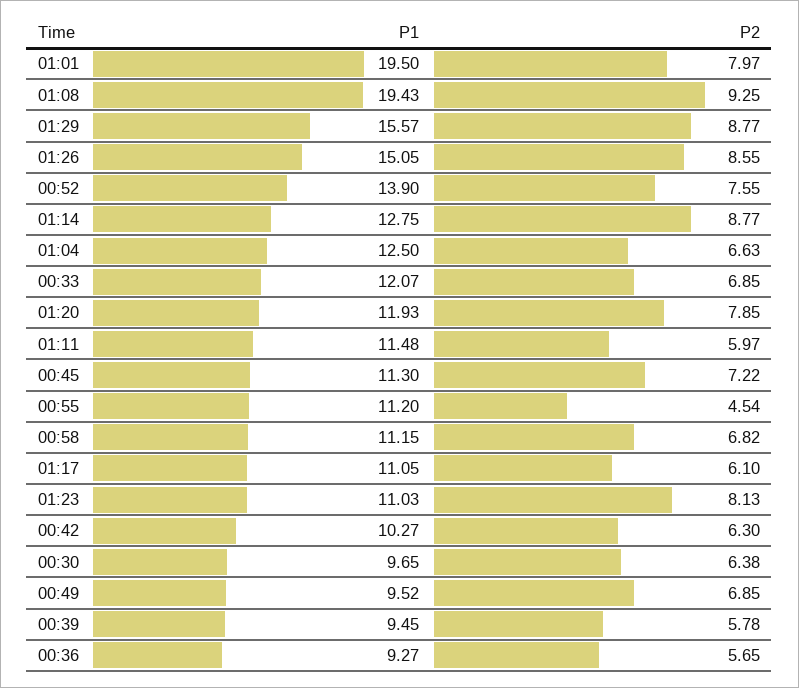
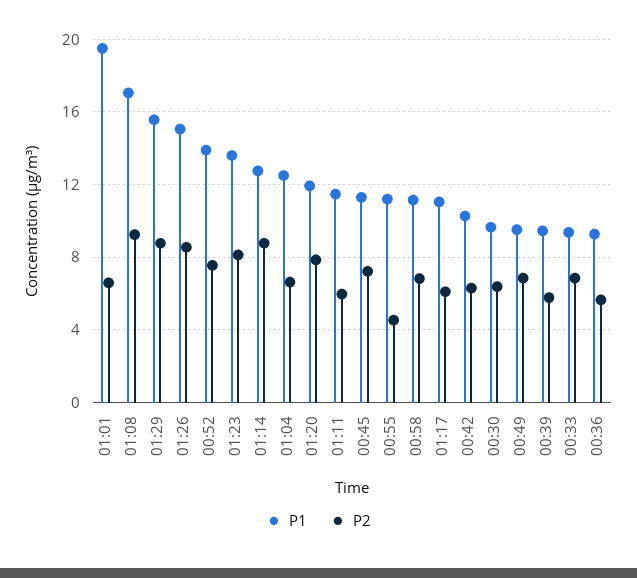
  {
    "P1": {
      "01:01": 19.5,
-     "01:08": 19.43,
+     "01:08": 17,
      "01:29": 15.57,
      "01:26": 15.05,
      "00:52": 13.9,
      "01:14": 12.75,
      "01:04": 12.5,
-     "00:33": 12.07,
+     "00:33": 9.5,
      "01:20": 11.93,
      "01:11": 11.48,
      "00:45": 11.3,
      "00:55": 11.2,
      "00:58": 11.15,
      "01:17": 11.05,
-     "01:23": 11.03,
+     "01:23": 13.5,
      "00:42": 10.27,
      "00:30": 9.65,
      "00:49": 9.52,
      "00:39": 9.45,
      "00:36": 9.27
    },
    "P2": {
-     "01:01": 7.97,
+     "01:01": 6.5,
      "01:08": 9.25,
      "01:29": 8.77,
      "01:26": 8.55,
      "00:52": 7.55,
      "01:14": 8.77,
      "01:04": 6.63,
      "00:33": 6.85,
      "01:20": 7.85,
      "01:11": 5.97,
      "00:45": 7.22,
      "00:55": 4.54,
      "00:58": 6.82,
      "01:17": 6.1,
      "01:23": 8.13,
      "00:42": 6.3,
      "00:30": 6.38,
      "00:49": 6.85,
      "00:39": 5.78,
      "00:36": 5.65
    }
  }

